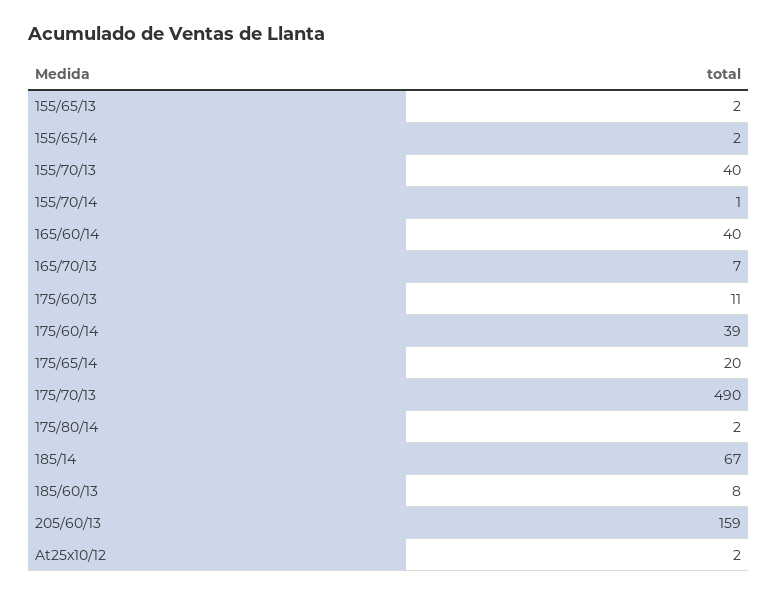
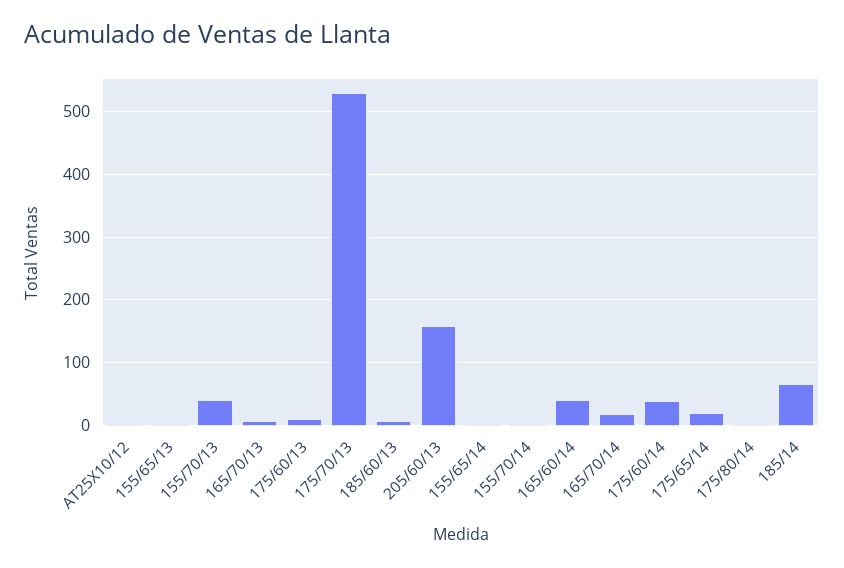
  {
    "155/65/13": 2,
    "155/65/14": 2,
    "155/70/13": 40,
    "155/70/14": 1,
    "165/60/14": 40,
    "165/70/13": 7,
    "175/60/13": 11,
    "175/60/14": 39,
    "175/65/14": 20,
-   "175/70/13": 490,
+   "175/70/13": 530,
    "175/80/14": 2,
    "185/14": 67,
    "185/60/13": 8,
    "205/60/13": 159,
-   "At25x10/12": 2
+   "At25x10/12": 2,
+   "165/70/14": 20
  }

